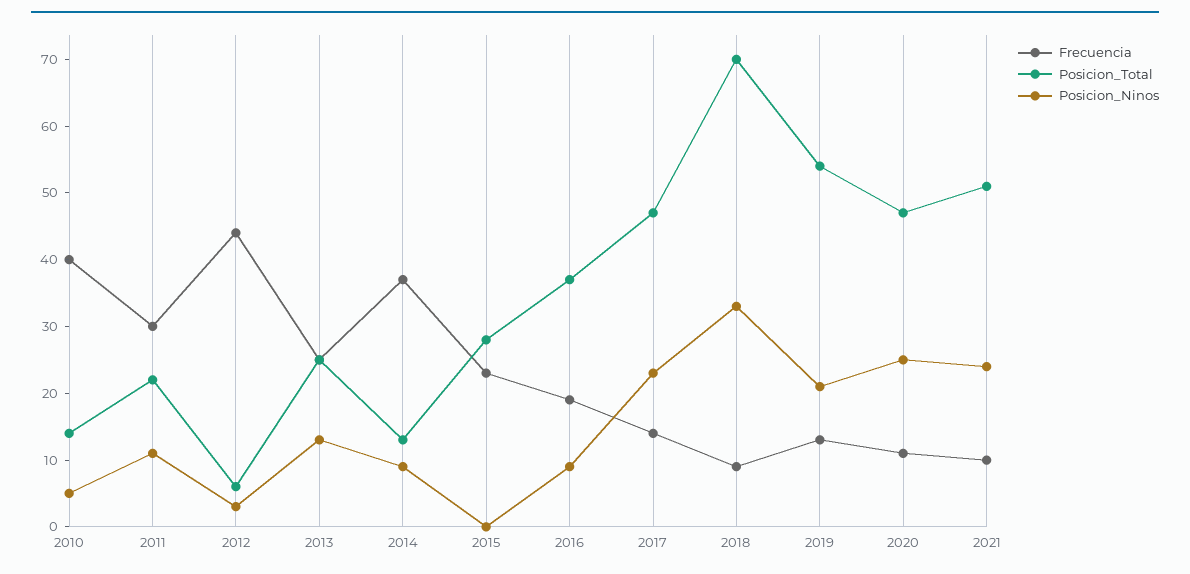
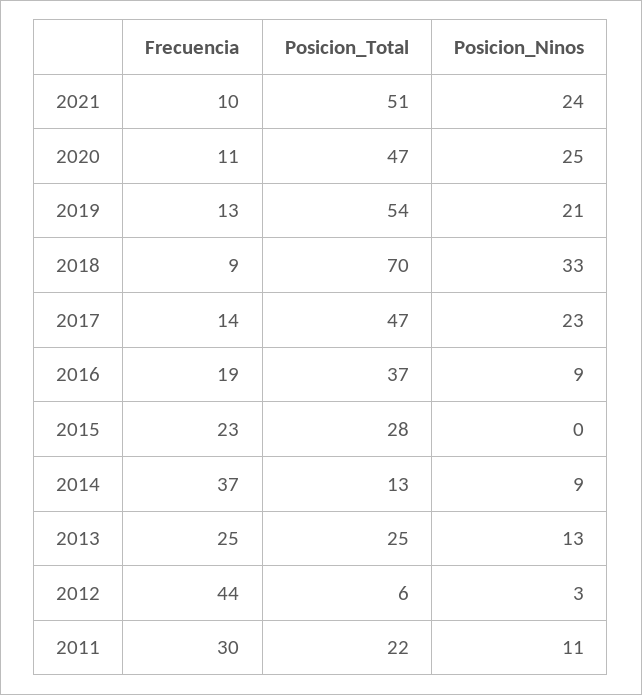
  {
    "Frecuencia": {
-     "2010": 40,
      "2011": 30,
      "2012": 44,
      "2013": 25,
      "2014": 37,
      "2015": 23,
      "2016": 19,
      "2017": 14,
      "2018": 9,
      "2019": 13,
      "2020": 11,
      "2021": 10
    },
    "Posicion_Total": {
-     "2010": 15,
      "2011": 22,
      "2012": 6,
      "2013": 25,
      "2014": 13,
      "2015": 28,
      "2016": 37,
      "2017": 47,
      "2018": 70,
      "2019": 54,
      "2020": 47,
      "2021": 51
    },
    "Posicion_Ninos": {
-     "2010": 5,
      "2011": 11,
      "2012": 3,
      "2013": 13,
      "2014": 9,
      "2015": 0,
      "2016": 9,
      "2017": 23,
      "2018": 33,
      "2019": 21,
      "2020": 25,
      "2021": 24
    }
  }

